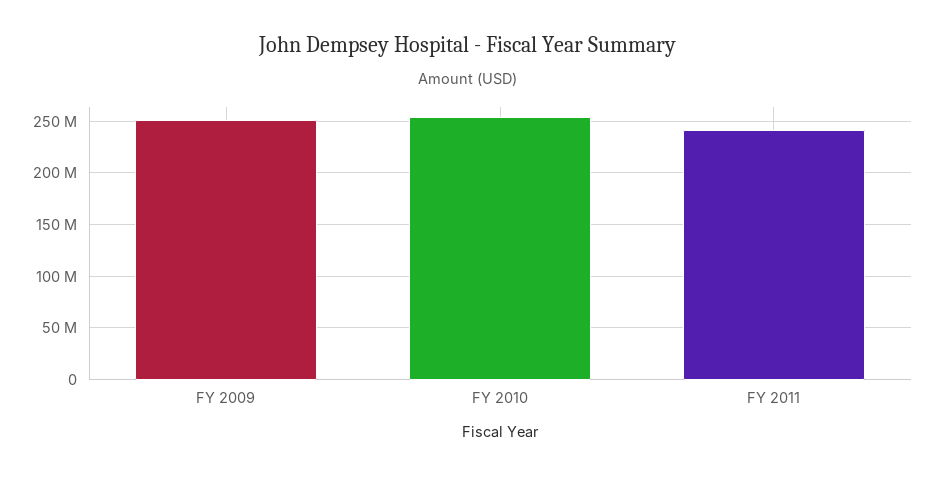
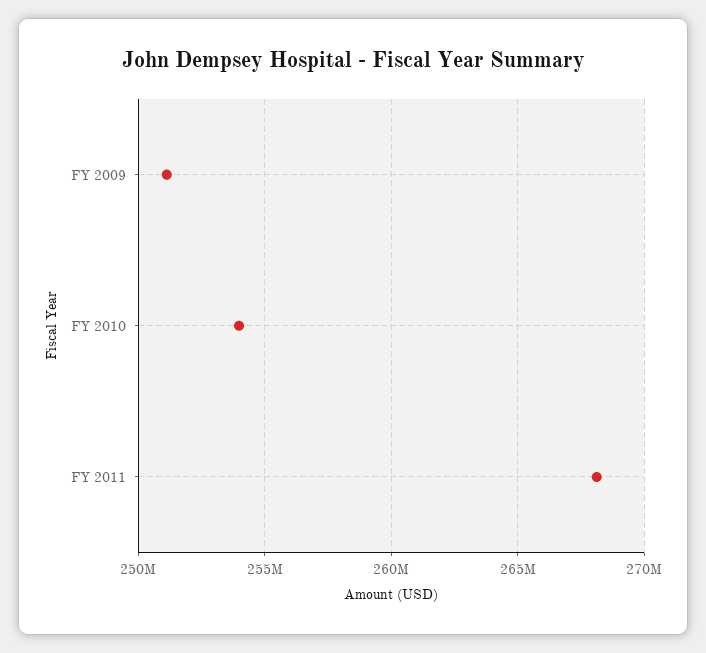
  {
    "FY 2009": 251000000,
    "FY 2010": 254000000,
-   "FY 2011": 240000000
+   "FY 2011": 268000000
  }

